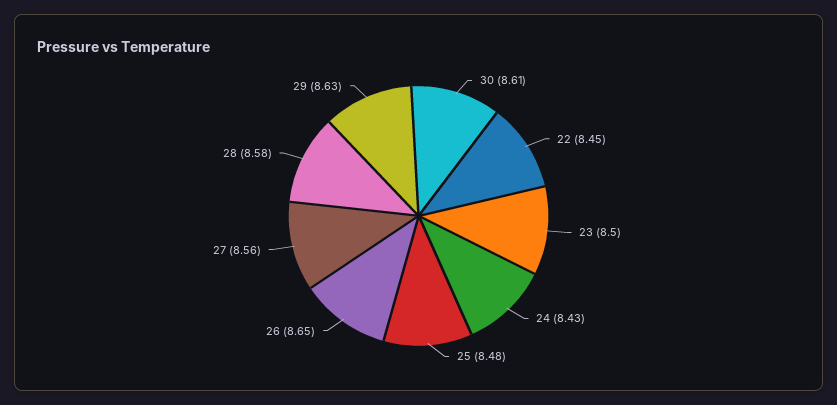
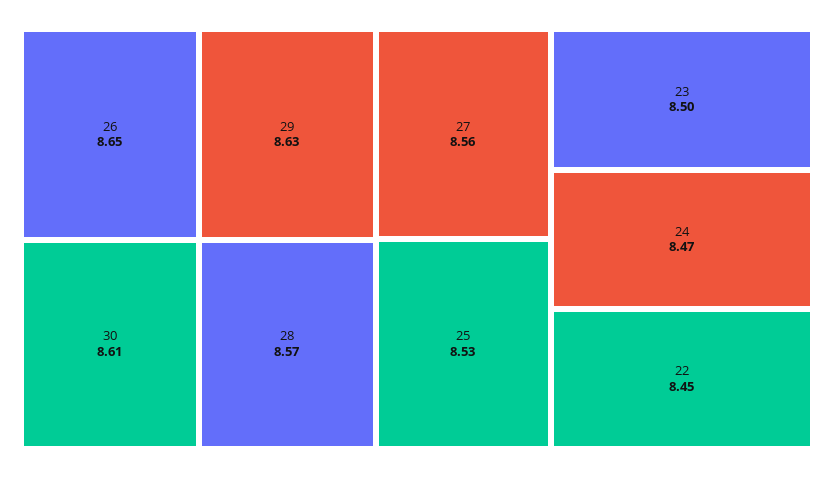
  {
    "30": 8.61,
    "22": 8.45,
    "23": 8.5,
-   "24": 8.43,
+   "24": 8.47,
-   "25": 8.48,
+   "25": 8.53,
    "26": 8.65,
    "27": 8.56,
-   "28": 8.58,
+   "28": 8.57,
    "29": 8.63
  }

